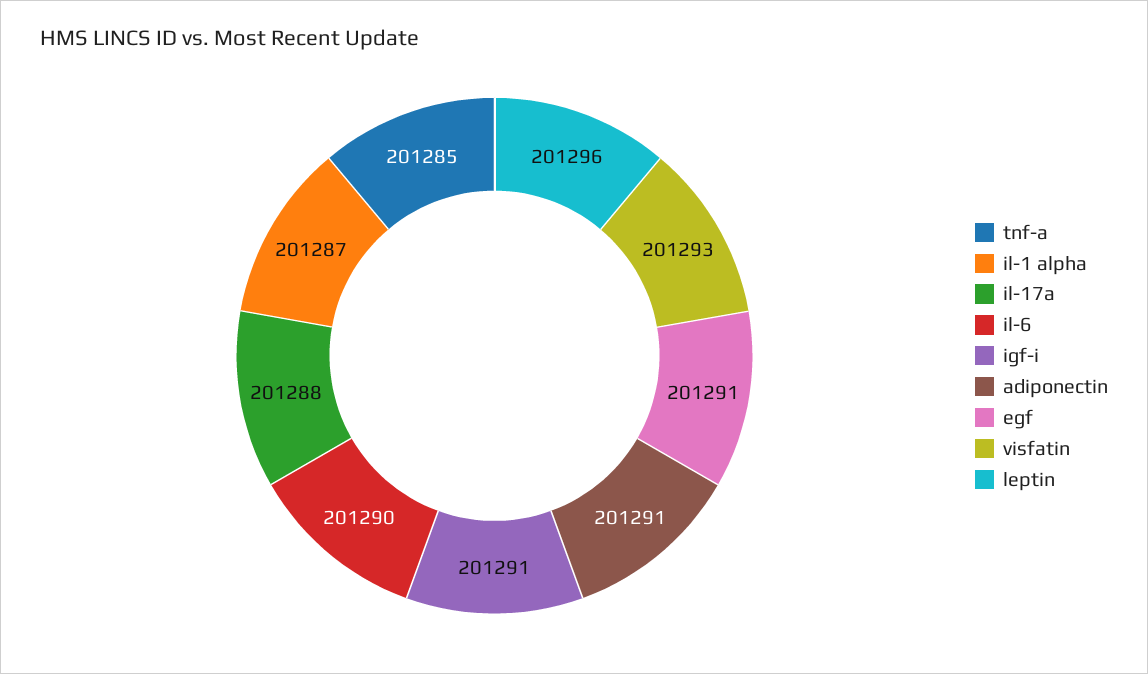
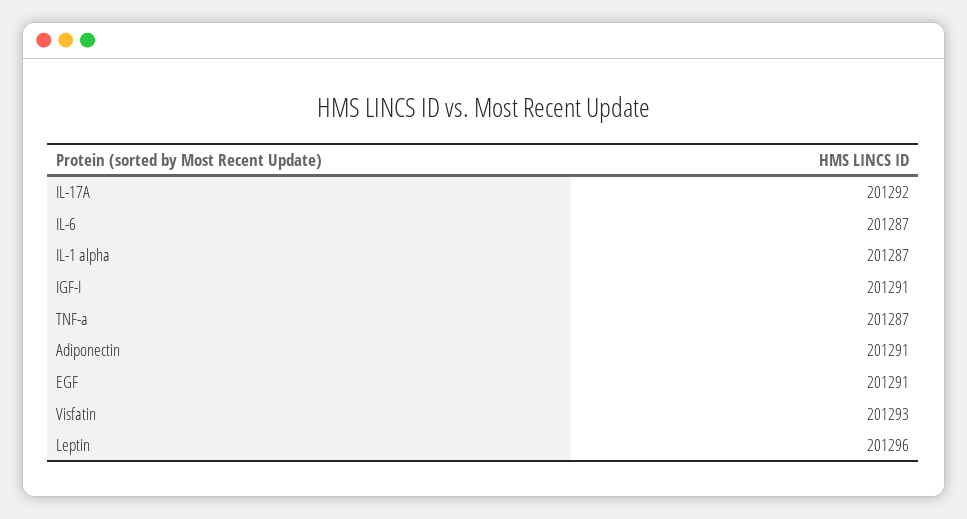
  {
-   "tnf-a": 201285,
+   "tnf-a": 201287,
    "il-1 alpha": 201287,
-   "il-17a": 201288,
+   "il-17a": 201292,
-   "il-6": 201290,
+   "il-6": 201287,
    "igf-i": 201291,
    "adiponectin": 201291,
    "egf": 201291,
    "visfatin": 201293,
    "leptin": 201296
  }

